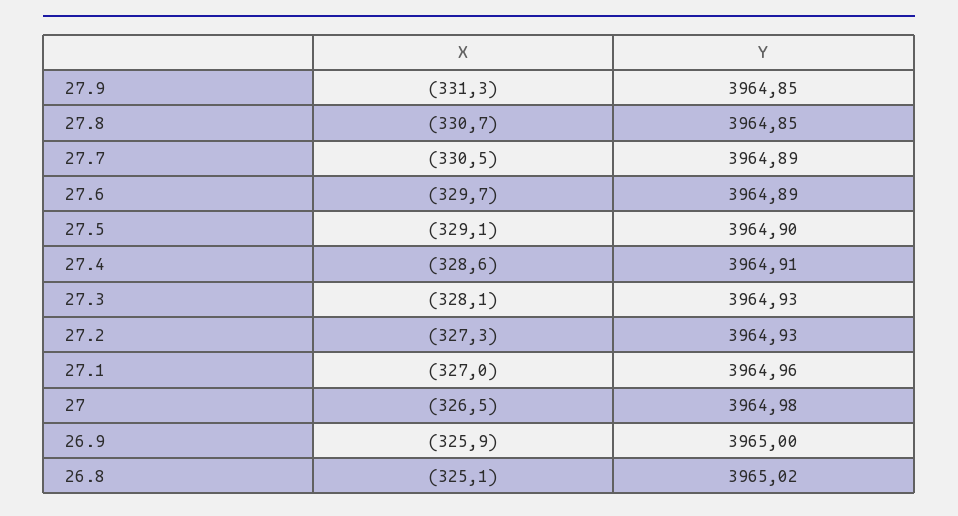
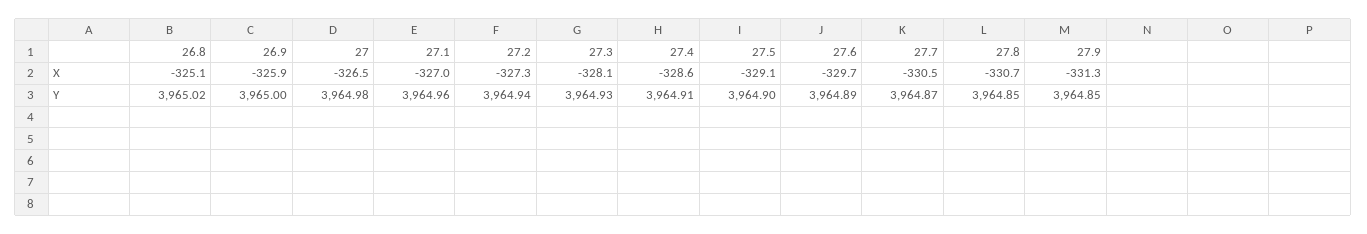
  {
    "X": {
      "27.9": -331.3,
      "27.8": -330.7,
      "27.7": -330.5,
      "27.6": -329.7,
      "27.5": -329.1,
      "27.4": -328.6,
      "27.3": -328.1,
      "27.2": -327.3,
      "27.1": -327,
      "27": -326.5,
      "26.9": -325.9,
      "26.8": -325.1
    },
    "Y": {
      "27.9": 3964.85,
      "27.8": 3964.85,
-     "27.7": 3964.89,
+     "27.7": 3964.87,
      "27.6": 3964.89,
      "27.5": 3964.9,
      "27.4": 3964.91,
      "27.3": 3964.93,
-     "27.2": 3964.93,
+     "27.2": 3964.94,
      "27.1": 3964.96,
      "27": 3964.98,
      "26.9": 3965,
      "26.8": 3965.02
    }
  }

